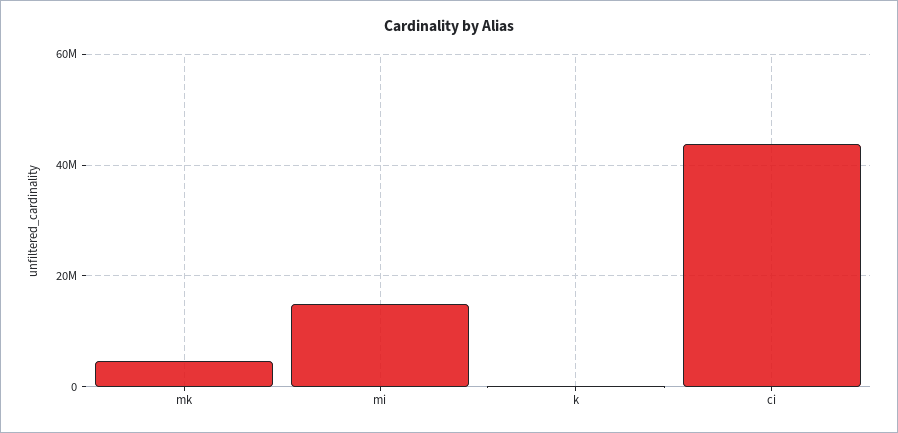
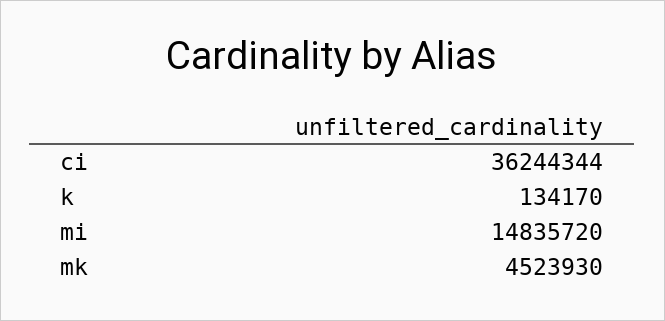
  {
    "mk": 4523930,
    "mi": 14835720,
    "k": 134170,
-   "ci": 44000000
+   "ci": 36244344
  }

